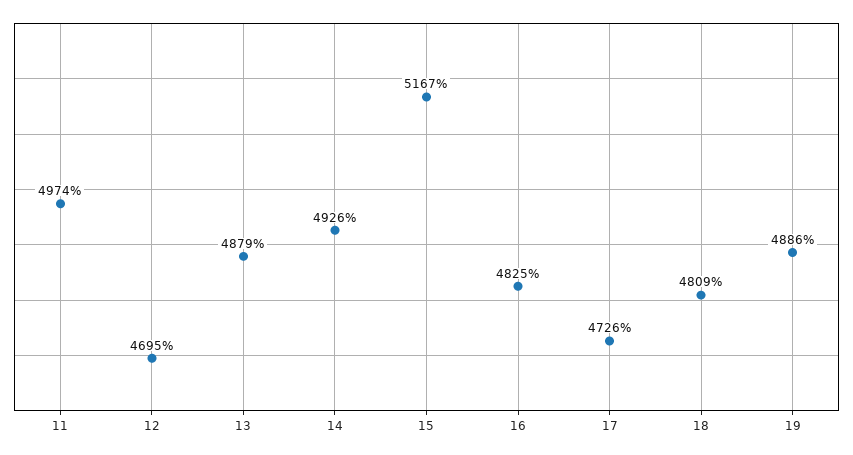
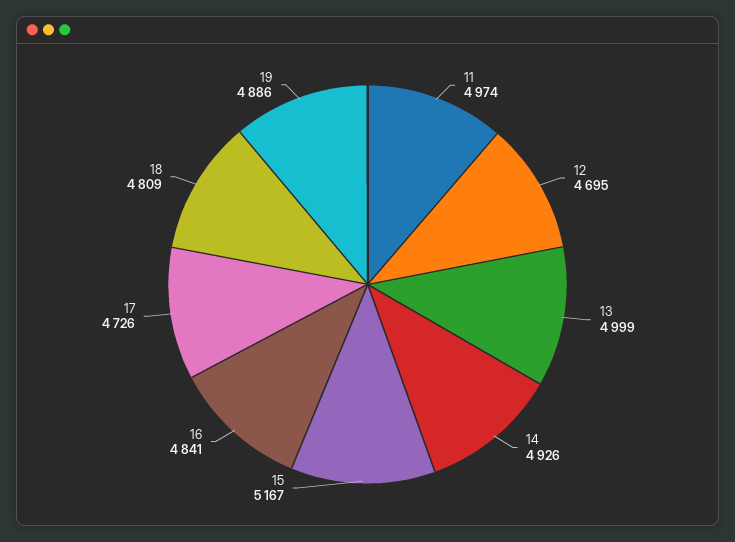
  {
    "11": 4974,
    "12": 4695,
-   "13": 4879,
+   "13": 4999,
    "14": 4926,
    "15": 5167,
-   "16": 4825,
+   "16": 4841,
    "17": 4726,
    "18": 4809,
    "19": 4886
  }

